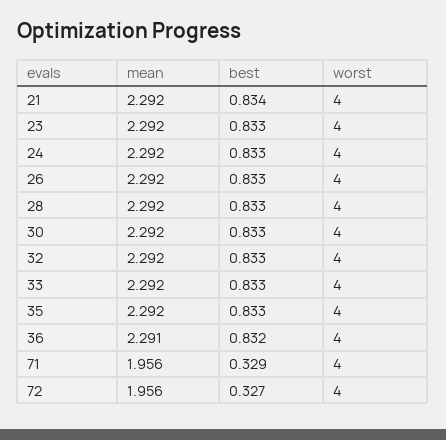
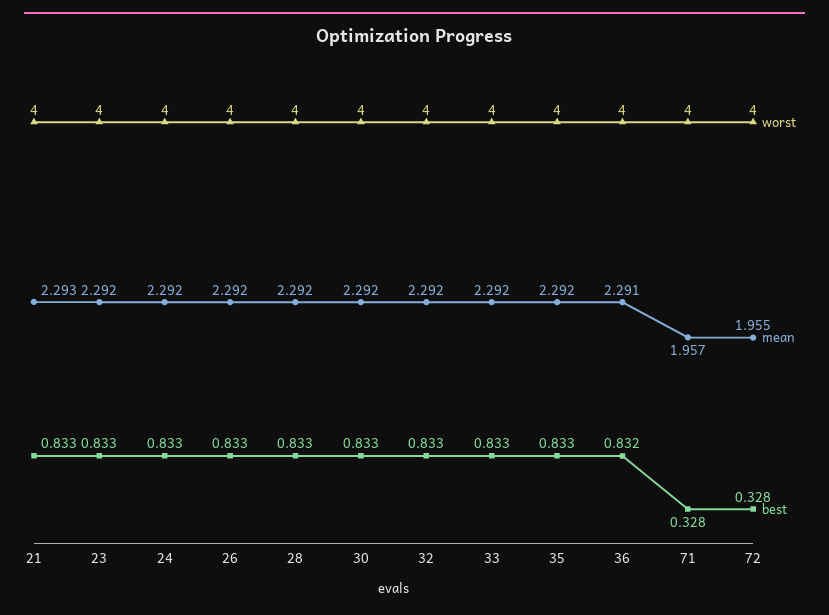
  {
    "mean": {
-     "21": 2.292,
+     "21": 2.293,
      "23": 2.292,
      "24": 2.292,
      "26": 2.292,
      "28": 2.292,
      "30": 2.292,
      "32": 2.292,
      "33": 2.292,
      "35": 2.292,
      "36": 2.291,
-     "71": 1.956,
+     "71": 1.957,
-     "72": 1.956
+     "72": 1.955
    },
    "best": {
-     "21": 0.834,
+     "21": 0.833,
      "23": 0.833,
      "24": 0.833,
      "26": 0.833,
      "28": 0.833,
      "30": 0.833,
      "32": 0.833,
      "33": 0.833,
      "35": 0.833,
      "36": 0.832,
-     "71": 0.329,
+     "71": 0.328,
-     "72": 0.327
+     "72": 0.328
    },
    "worst": {
      "21": 4,
      "23": 4,
      "24": 4,
      "26": 4,
      "28": 4,
      "30": 4,
      "32": 4,
      "33": 4,
      "35": 4,
      "36": 4,
      "71": 4,
      "72": 4
    }
  }

